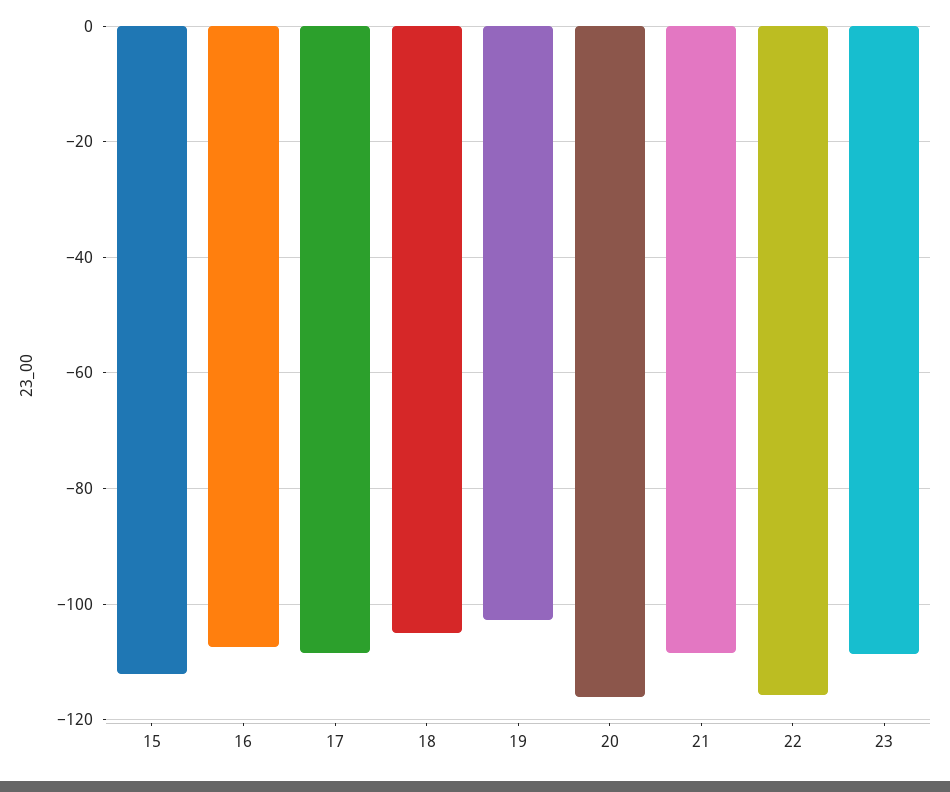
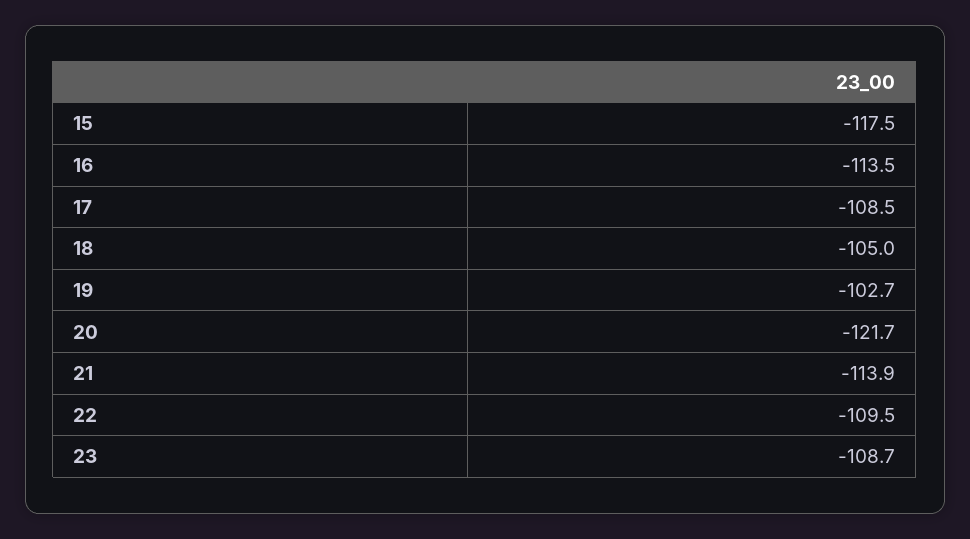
  {
-   "15": -112,
+   "15": -117.5,
-   "16": -108,
+   "16": -113.5,
    "17": -108.5,
    "18": -105,
    "19": -102.7,
-   "20": -116,
+   "20": -121.7,
-   "21": -108,
+   "21": -113.9,
-   "22": -116,
+   "22": -109.5,
    "23": -108.7
  }

